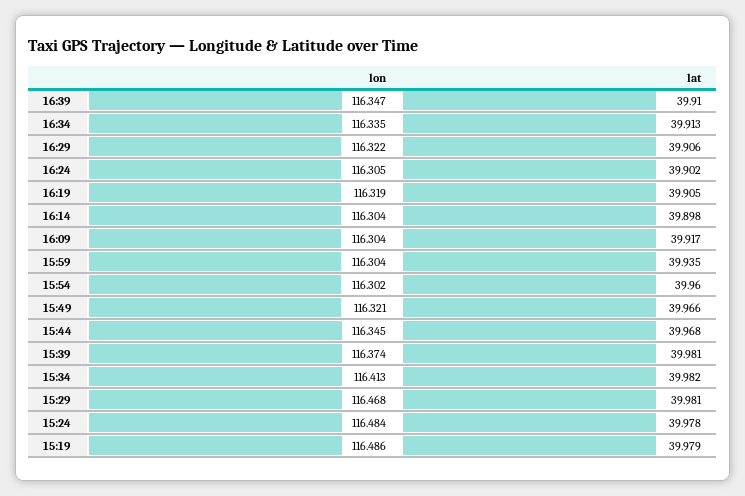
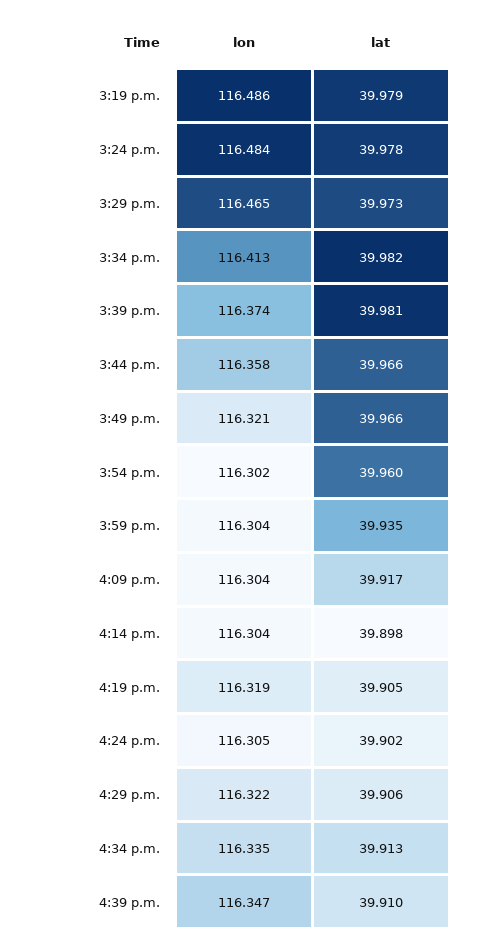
  {
    "lon": {
      "16:39": 116.347,
      "16:34": 116.335,
      "16:29": 116.322,
      "16:24": 116.305,
      "16:19": 116.319,
      "16:14": 116.304,
      "16:09": 116.304,
      "15:59": 116.304,
      "15:54": 116.302,
      "15:49": 116.321,
-     "15:44": 116.345,
+     "15:44": 116.358,
      "15:39": 116.374,
      "15:34": 116.413,
-     "15:29": 116.468,
+     "15:29": 116.465,
      "15:24": 116.484,
      "15:19": 116.486
    },
    "lat": {
      "16:39": 39.91,
      "16:34": 39.913,
      "16:29": 39.906,
      "16:24": 39.902,
      "16:19": 39.905,
      "16:14": 39.898,
      "16:09": 39.917,
      "15:59": 39.935,
      "15:54": 39.96,
      "15:49": 39.966,
-     "15:44": 39.968,
+     "15:44": 39.966,
      "15:39": 39.981,
      "15:34": 39.982,
-     "15:29": 39.981,
+     "15:29": 39.973,
      "15:24": 39.978,
      "15:19": 39.979
    }
  }

